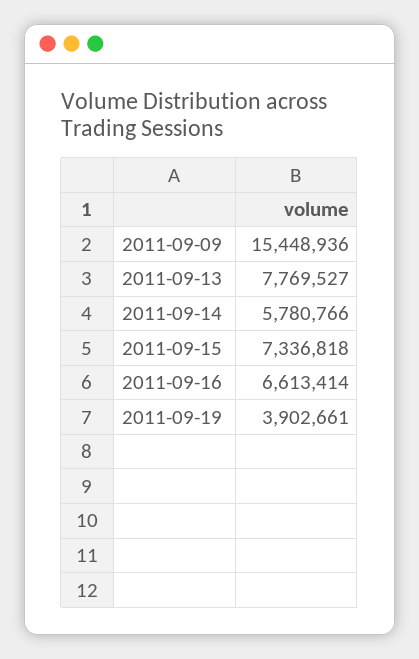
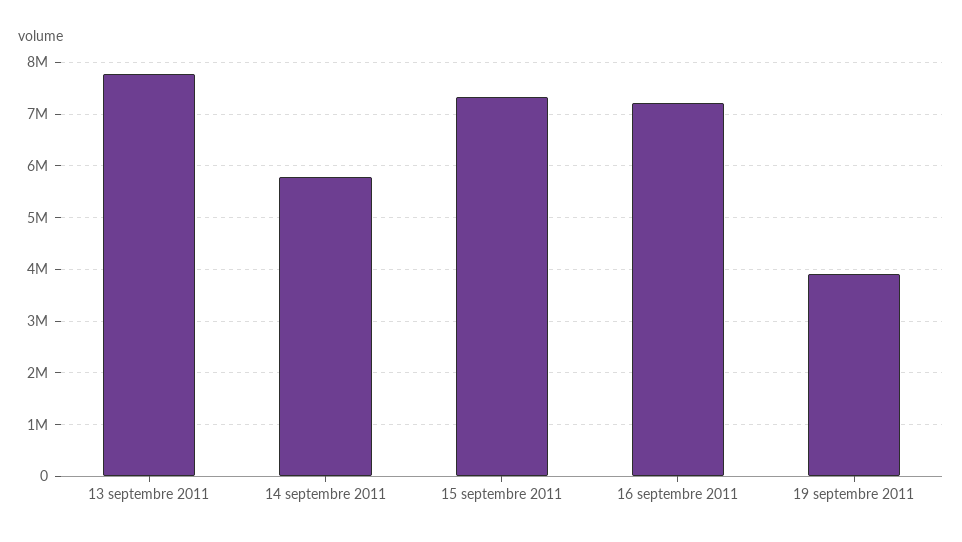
  {
-   "2011-09-09": 15448936,
    "2011-09-13": 7769527,
    "2011-09-14": 5780766,
    "2011-09-15": 7336818,
-   "2011-09-16": 6613414,
+   "2011-09-16": 7200000,
    "2011-09-19": 3902661
  }

